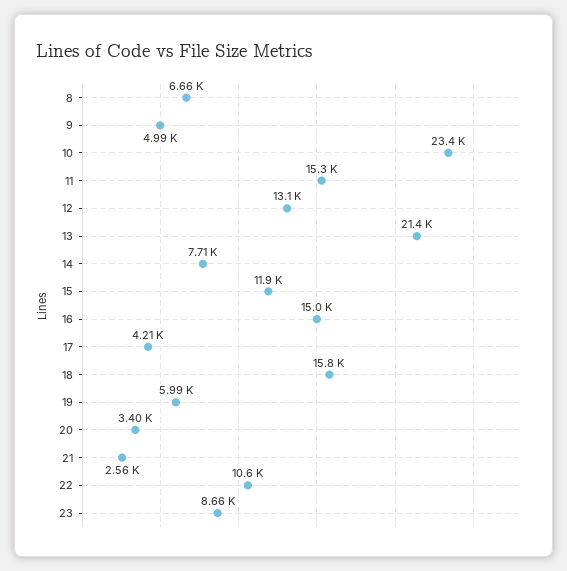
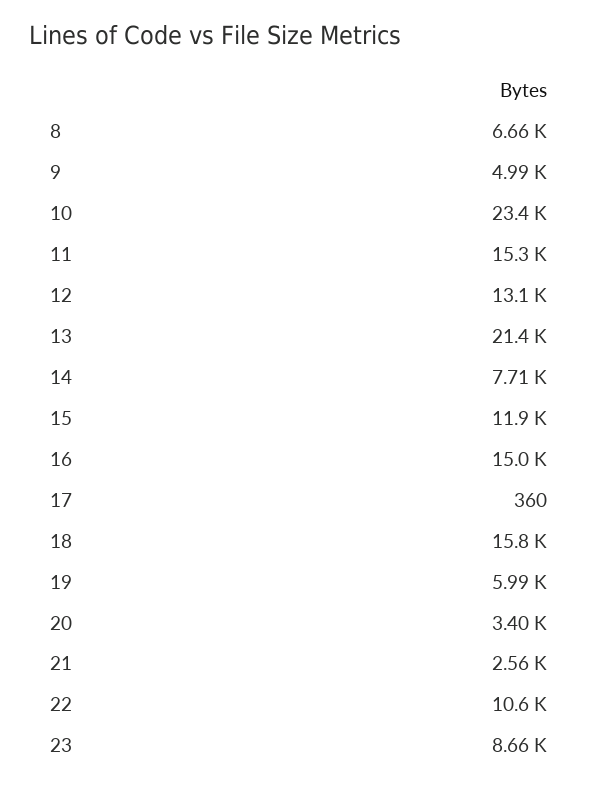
  {
    "8": 6660,
    "9": 4990,
    "10": 23400,
    "11": 15300,
    "12": 13100,
    "13": 21400,
    "14": 7710,
    "15": 11900,
    "16": 15000,
-   "17": 4210,
+   "17": 360,
    "18": 15800,
    "19": 5990,
    "20": 3400,
    "21": 2560,
    "22": 10600,
    "23": 8660
  }

